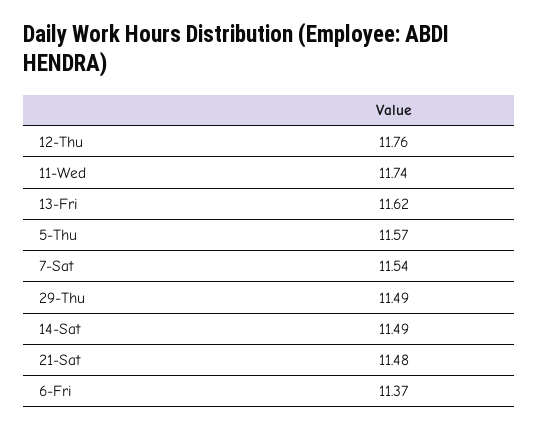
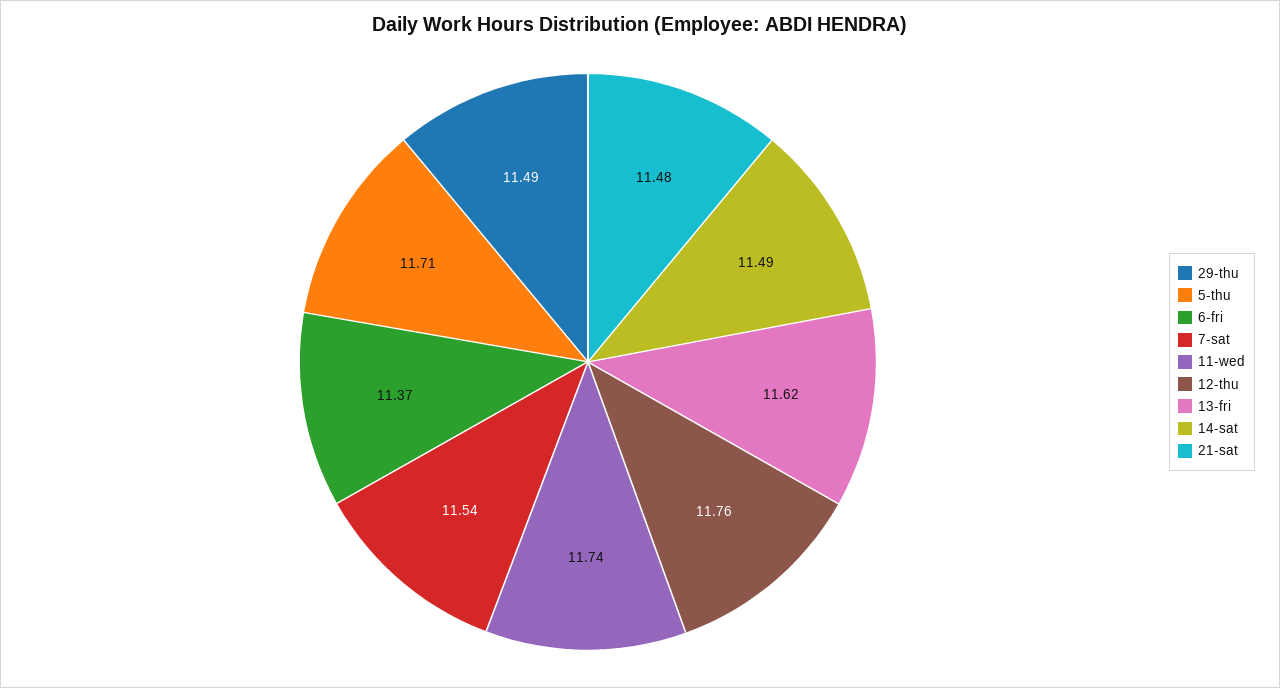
  {
    "12-Thu": 11.76,
    "11-Wed": 11.74,
    "13-Fri": 11.62,
-   "5-Thu": 11.57,
+   "5-Thu": 11.71,
    "7-Sat": 11.54,
    "29-Thu": 11.49,
    "14-Sat": 11.49,
    "21-Sat": 11.48,
    "6-Fri": 11.37
  }

